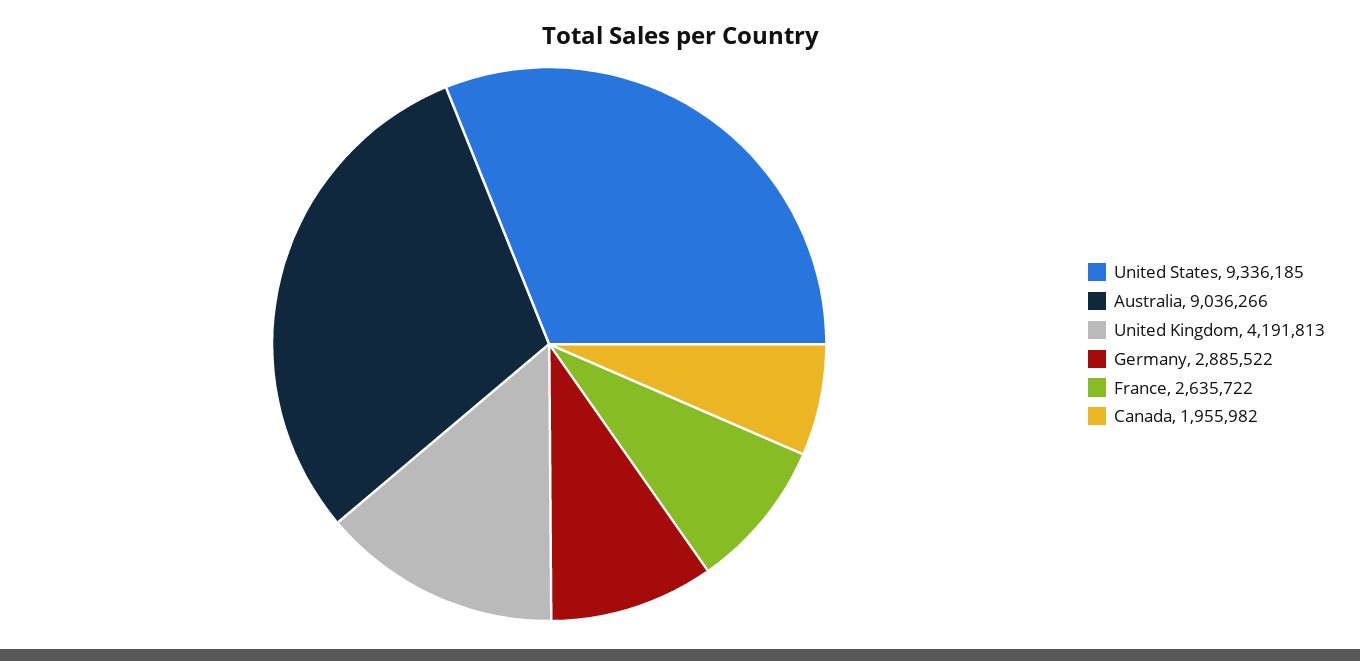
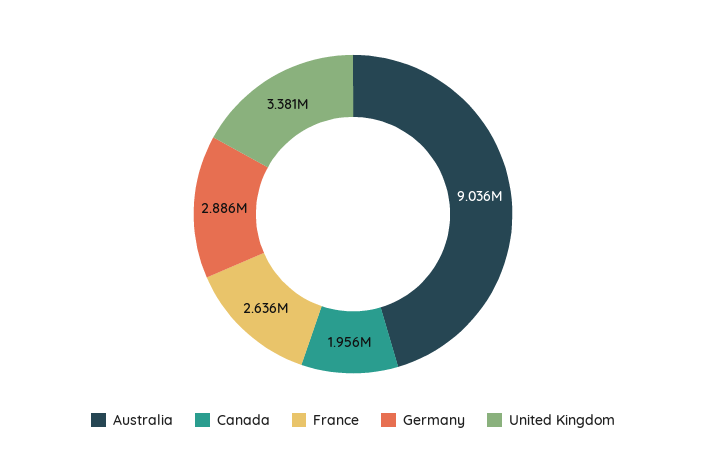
  {
-   "United States": 9336185,
    "Australia": 9036266,
-   "United Kingdom": 4191813,
+   "United Kingdom": 3381000,
    "Germany": 2885522,
    "France": 2635722,
    "Canada": 1955982
  }

